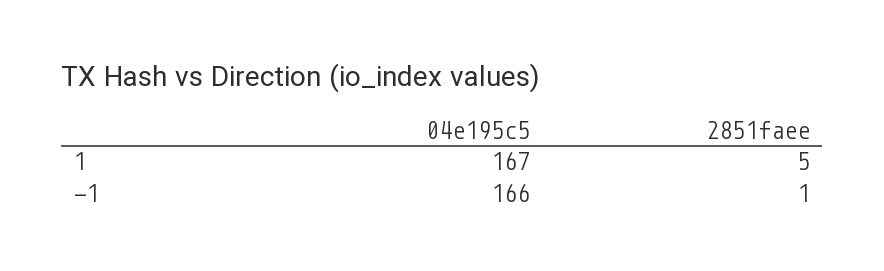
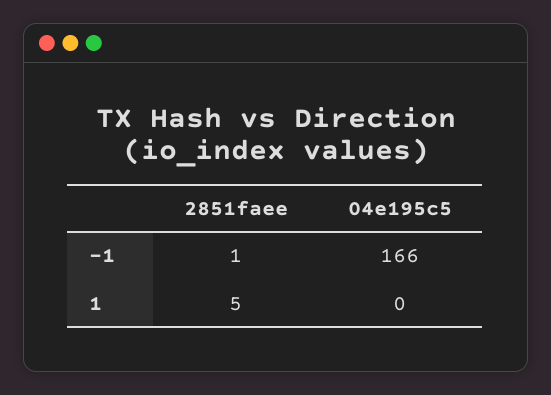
  {
    "04e195c5": {
-     "1": 167,
+     "1": 0,
      "-1": 166
    },
    "2851faee": {
      "1": 5,
      "-1": 1
    }
  }

